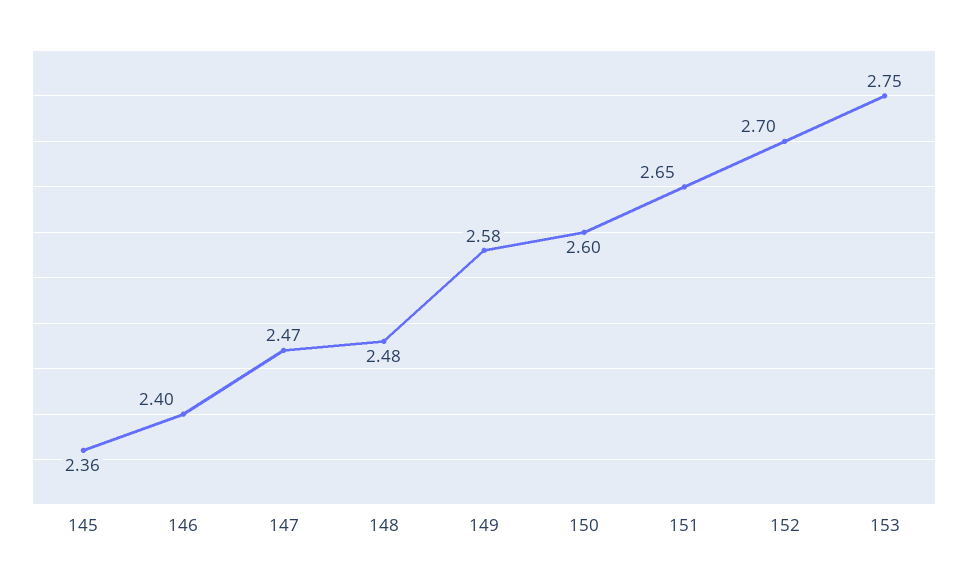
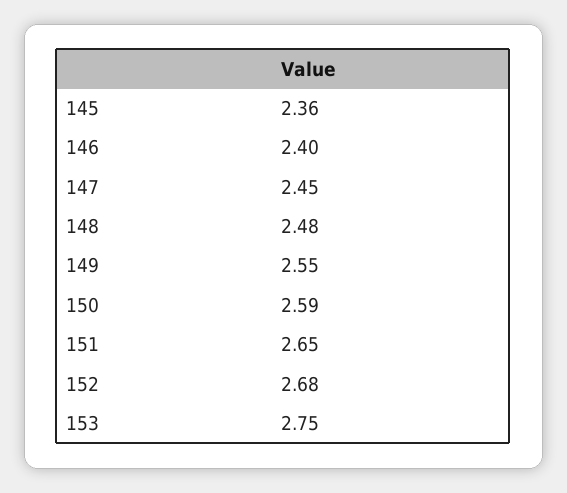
  {
    "145": 2.36,
    "146": 2.4,
-   "147": 2.47,
+   "147": 2.45,
    "148": 2.48,
-   "149": 2.58,
+   "149": 2.55,
-   "150": 2.6,
+   "150": 2.59,
    "151": 2.65,
-   "152": 2.7,
+   "152": 2.68,
    "153": 2.75
  }

